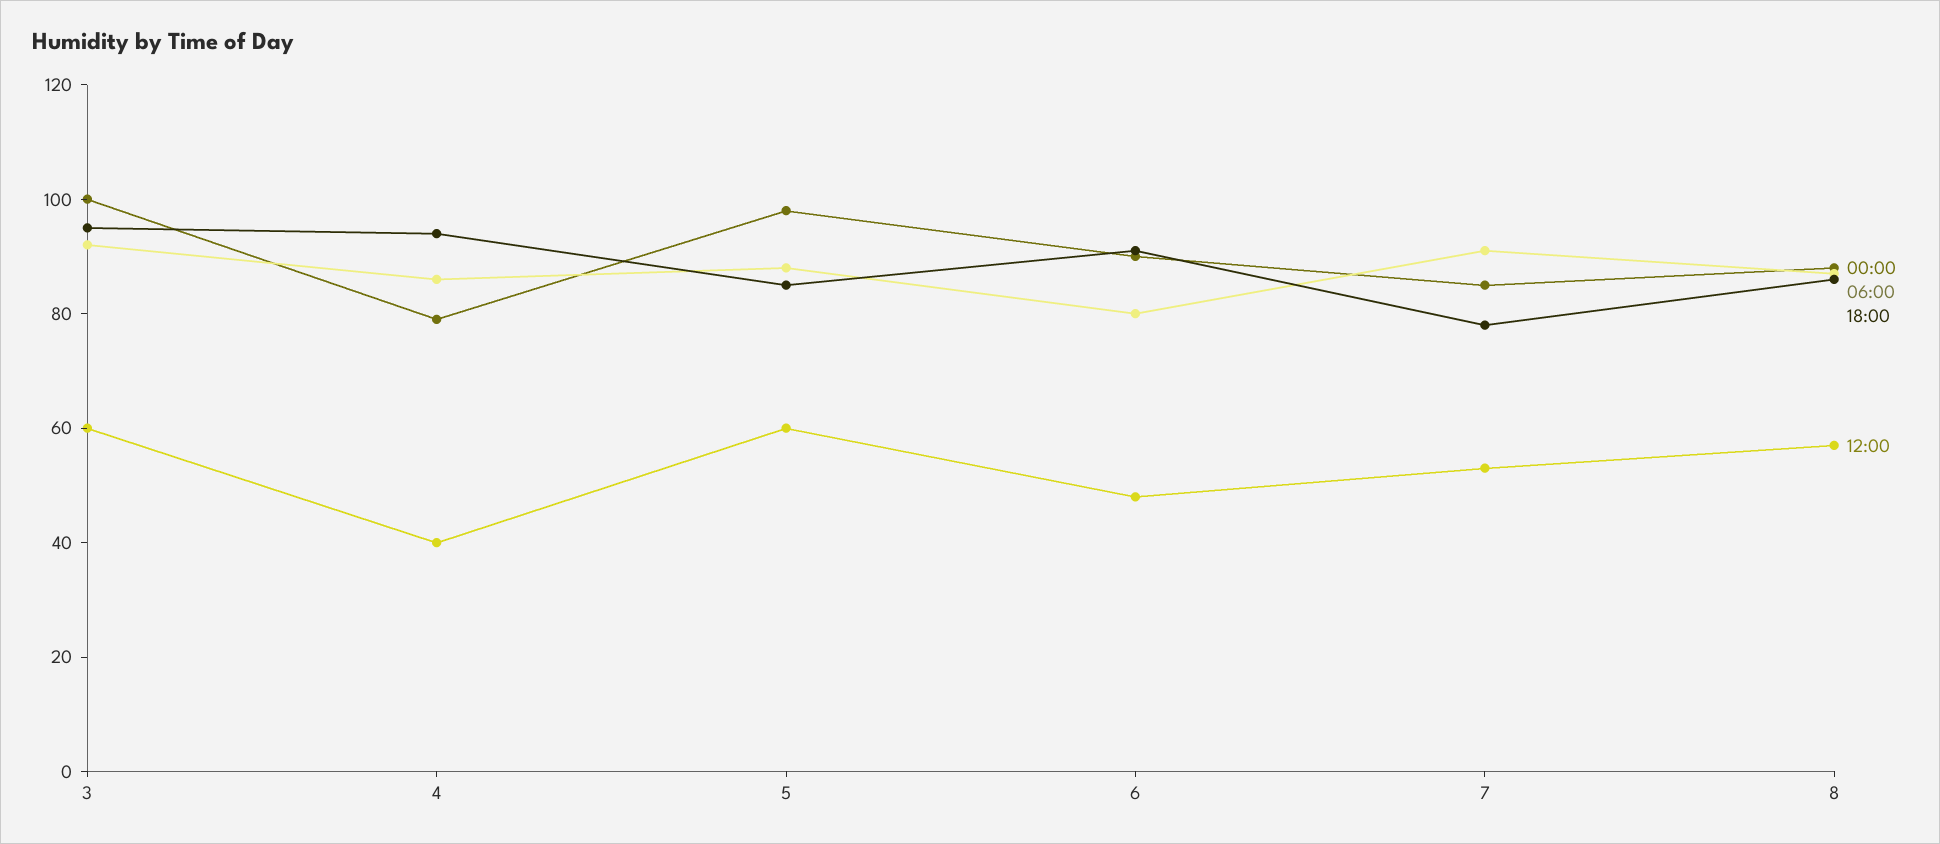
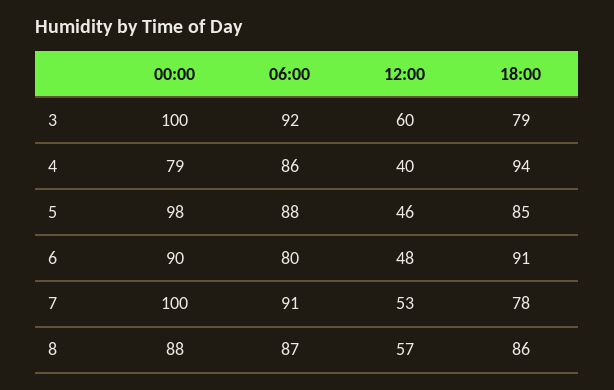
  {
    "00:00": {
      "3": 100,
      "4": 79,
      "5": 98,
      "6": 90,
-     "7": 85,
+     "7": 100,
      "8": 88
    },
    "06:00": {
      "3": 92,
      "4": 86,
      "5": 88,
      "6": 80,
      "7": 91,
      "8": 87
    },
    "18:00": {
-     "3": 95,
+     "3": 79,
      "4": 94,
      "5": 85,
      "6": 91,
      "7": 78,
      "8": 86
    },
    "12:00": {
      "3": 60,
      "4": 40,
-     "5": 60,
+     "5": 46,
      "6": 48,
      "7": 53,
      "8": 57
    }
  }

